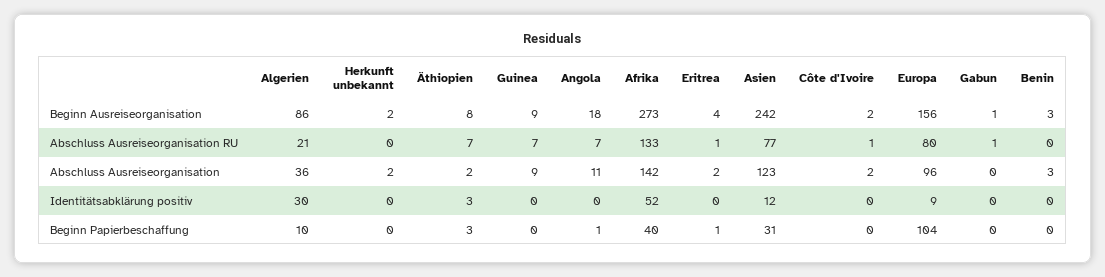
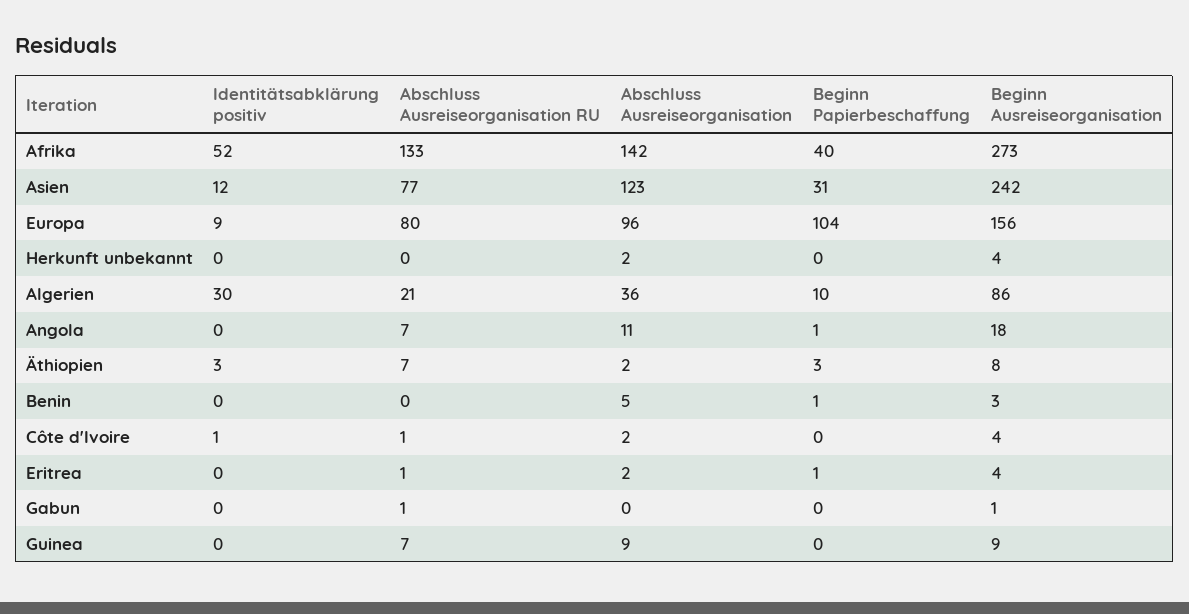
  {
    "Algerien": {
      "Beginn Ausreiseorganisation": 86,
      "Abschluss Ausreiseorganisation RU": 21,
      "Abschluss Ausreiseorganisation": 36,
      "Identitätsabklärung positiv": 30,
      "Beginn Papierbeschaffung": 10
    },
    "Herkunft unbekannt": {
-     "Beginn Ausreiseorganisation": 2,
+     "Beginn Ausreiseorganisation": 4,
      "Abschluss Ausreiseorganisation RU": 0,
      "Abschluss Ausreiseorganisation": 2,
      "Identitätsabklärung positiv": 0,
      "Beginn Papierbeschaffung": 0
    },
    "Äthiopien": {
      "Beginn Ausreiseorganisation": 8,
      "Abschluss Ausreiseorganisation RU": 7,
      "Abschluss Ausreiseorganisation": 2,
      "Identitätsabklärung positiv": 3,
      "Beginn Papierbeschaffung": 3
    },
    "Guinea": {
      "Beginn Ausreiseorganisation": 9,
      "Abschluss Ausreiseorganisation RU": 7,
      "Abschluss Ausreiseorganisation": 9,
      "Identitätsabklärung positiv": 0,
      "Beginn Papierbeschaffung": 0
    },
    "Angola": {
      "Beginn Ausreiseorganisation": 18,
      "Abschluss Ausreiseorganisation RU": 7,
      "Abschluss Ausreiseorganisation": 11,
      "Identitätsabklärung positiv": 0,
      "Beginn Papierbeschaffung": 1
    },
    "Afrika": {
      "Beginn Ausreiseorganisation": 273,
      "Abschluss Ausreiseorganisation RU": 133,
      "Abschluss Ausreiseorganisation": 142,
      "Identitätsabklärung positiv": 52,
      "Beginn Papierbeschaffung": 40
    },
    "Eritrea": {
      "Beginn Ausreiseorganisation": 4,
      "Abschluss Ausreiseorganisation RU": 1,
      "Abschluss Ausreiseorganisation": 2,
      "Identitätsabklärung positiv": 0,
      "Beginn Papierbeschaffung": 1
    },
    "Asien": {
      "Beginn Ausreiseorganisation": 242,
      "Abschluss Ausreiseorganisation RU": 77,
      "Abschluss Ausreiseorganisation": 123,
      "Identitätsabklärung positiv": 12,
      "Beginn Papierbeschaffung": 31
    },
    "Côte d'Ivoire": {
-     "Beginn Ausreiseorganisation": 2,
+     "Beginn Ausreiseorganisation": 4,
      "Abschluss Ausreiseorganisation RU": 1,
      "Abschluss Ausreiseorganisation": 2,
-     "Identitätsabklärung positiv": 0,
+     "Identitätsabklärung positiv": 1,
      "Beginn Papierbeschaffung": 0
    },
    "Europa": {
      "Beginn Ausreiseorganisation": 156,
      "Abschluss Ausreiseorganisation RU": 80,
      "Abschluss Ausreiseorganisation": 96,
      "Identitätsabklärung positiv": 9,
      "Beginn Papierbeschaffung": 104
    },
    "Gabun": {
      "Beginn Ausreiseorganisation": 1,
      "Abschluss Ausreiseorganisation RU": 1,
      "Abschluss Ausreiseorganisation": 0,
      "Identitätsabklärung positiv": 0,
      "Beginn Papierbeschaffung": 0
    },
    "Benin": {
      "Beginn Ausreiseorganisation": 3,
      "Abschluss Ausreiseorganisation RU": 0,
-     "Abschluss Ausreiseorganisation": 3,
+     "Abschluss Ausreiseorganisation": 5,
      "Identitätsabklärung positiv": 0,
-     "Beginn Papierbeschaffung": 0
+     "Beginn Papierbeschaffung": 1
    }
  }

